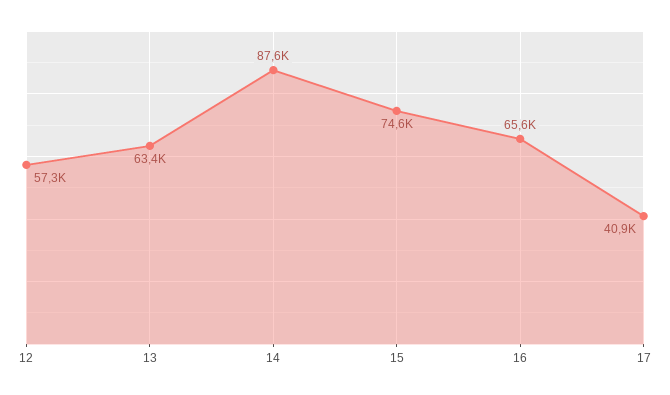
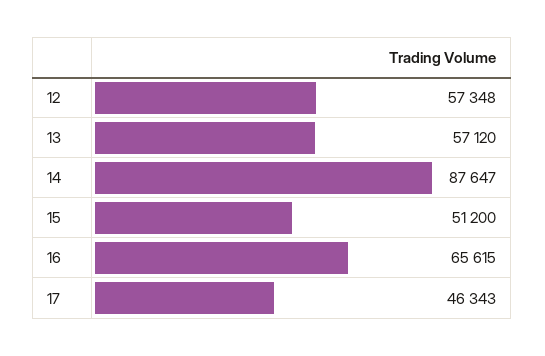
  {
    "12": 57348,
-   "13": 63400,
+   "13": 57120,
    "14": 87647,
-   "15": 74600,
+   "15": 51200,
    "16": 65615,
-   "17": 40900
+   "17": 46343
  }

